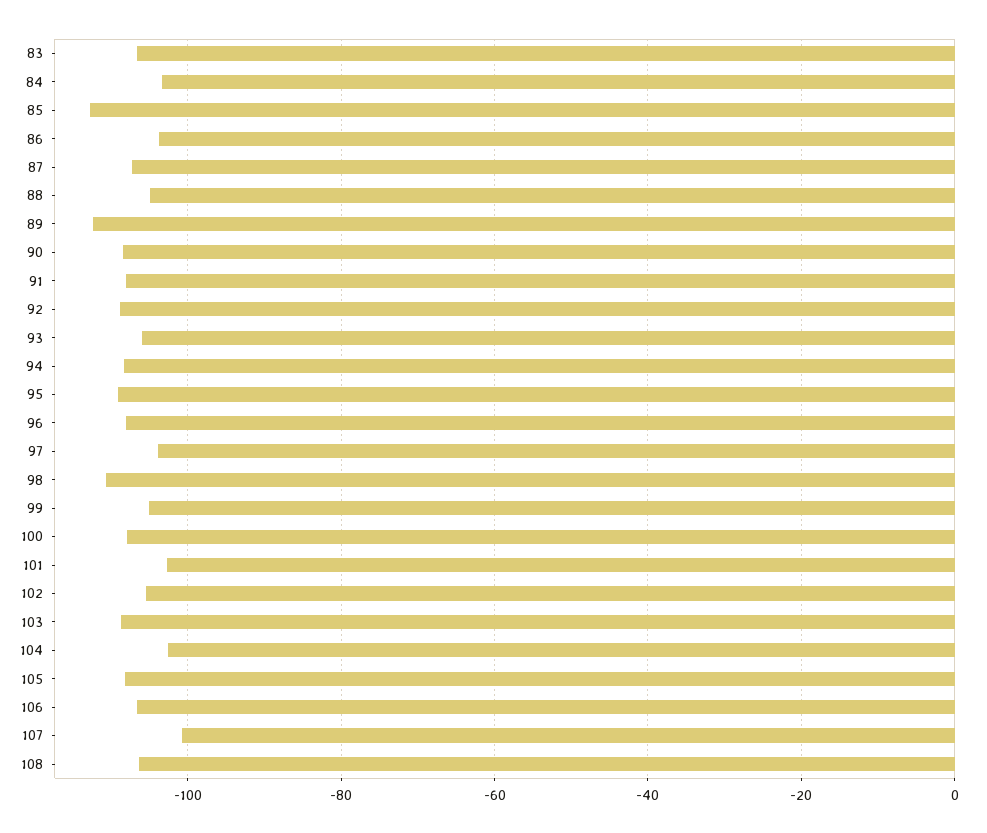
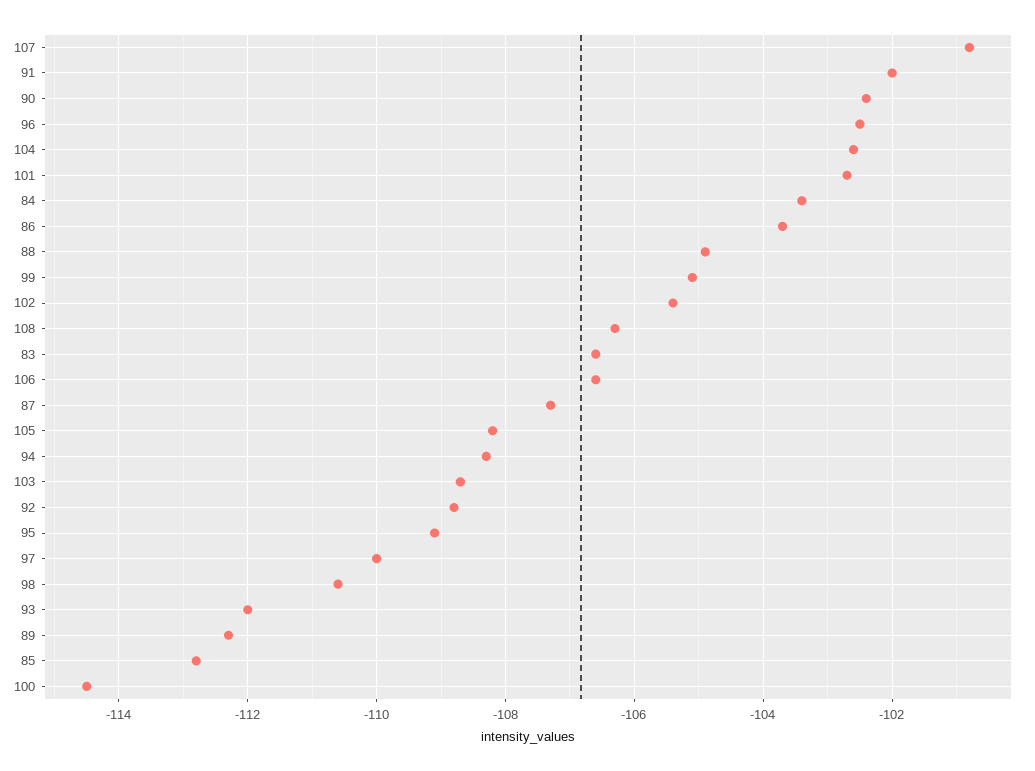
  {
    "83": -106.5,
    "84": -103.5,
    "85": -113,
    "86": -103.5,
    "87": -107.5,
    "88": -105,
    "89": -112.5,
-   "90": -108,
+   "90": -102.5,
-   "91": -108,
+   "91": -102,
    "92": -109,
-   "93": -106,
+   "93": -112,
    "94": -108.5,
    "95": -109,
-   "96": -108,
+   "96": -102.5,
-   "97": -104,
+   "97": -110,
    "98": -110.5,
    "99": -105,
-   "100": -108,
+   "100": -114.5,
    "101": -102.5,
    "102": -105.5,
    "103": -108.5,
    "104": -102.5,
    "105": -108,
    "106": -106.5,
    "107": -101,
    "108": -106.5
  }

